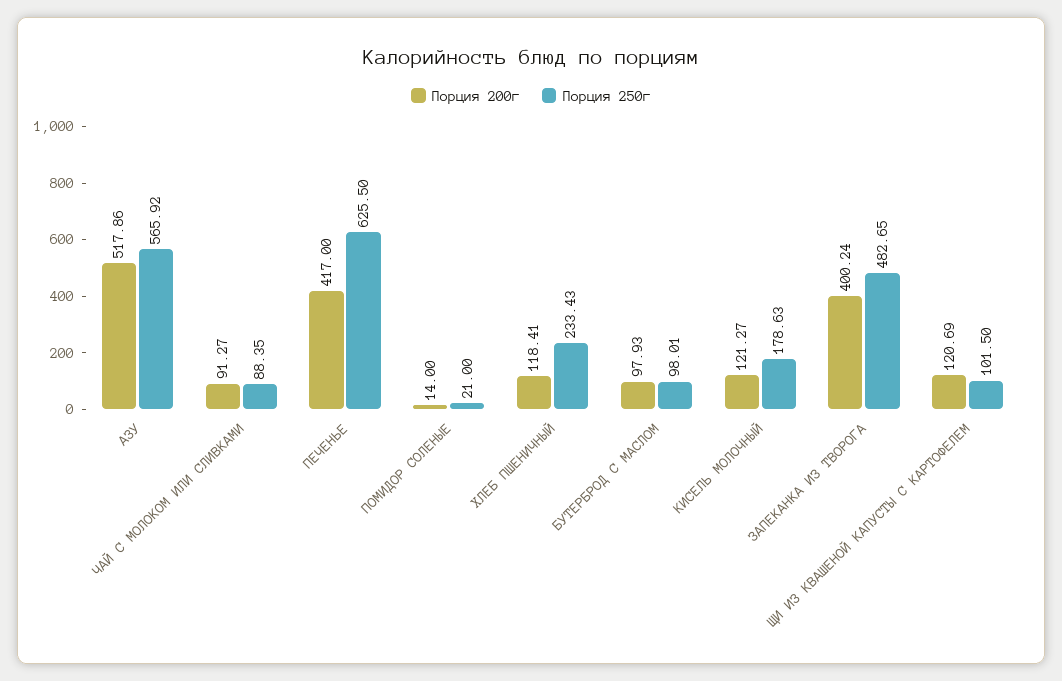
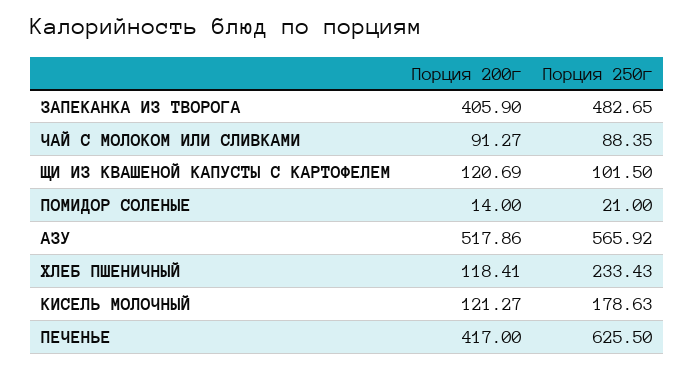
  {
    "Порция 200г": {
      "АЗУ": 517.86,
      "ЧАЙ С МОЛОКОМ ИЛИ СЛИВКАМИ": 91.27,
      "ПЕЧЕНЬЕ": 417,
      "ПОМИДОР СОЛЕНЫЕ": 14,
      "ХЛЕБ ПШЕНИЧНЫЙ": 118.41,
-     "БУТЕРБРОД С МАСЛОМ": 97.93,
      "КИСЕЛЬ МОЛОЧНЫЙ": 121.27,
-     "ЗАПЕКАНКА ИЗ ТВОРОГА": 400.24,
+     "ЗАПЕКАНКА ИЗ ТВОРОГА": 405.9,
      "ЩИ ИЗ КВАШЕНОЙ КАПУСТЫ С КАРТОФЕЛЕМ": 120.69
    },
    "Порция 250г": {
      "АЗУ": 565.92,
      "ЧАЙ С МОЛОКОМ ИЛИ СЛИВКАМИ": 88.35,
      "ПЕЧЕНЬЕ": 625.5,
      "ПОМИДОР СОЛЕНЫЕ": 21,
      "ХЛЕБ ПШЕНИЧНЫЙ": 233.43,
-     "БУТЕРБРОД С МАСЛОМ": 98.01,
      "КИСЕЛЬ МОЛОЧНЫЙ": 178.63,
      "ЗАПЕКАНКА ИЗ ТВОРОГА": 482.65,
      "ЩИ ИЗ КВАШЕНОЙ КАПУСТЫ С КАРТОФЕЛЕМ": 101.5
    }
  }

